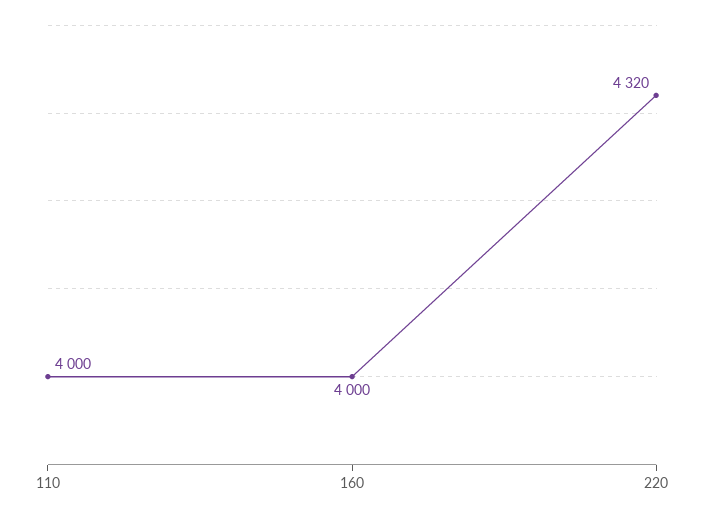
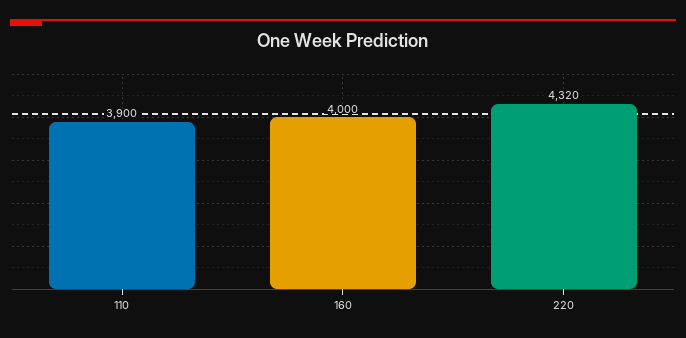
  {
-   "110": 4000,
+   "110": 3900,
    "160": 4000,
    "220": 4320
  }

